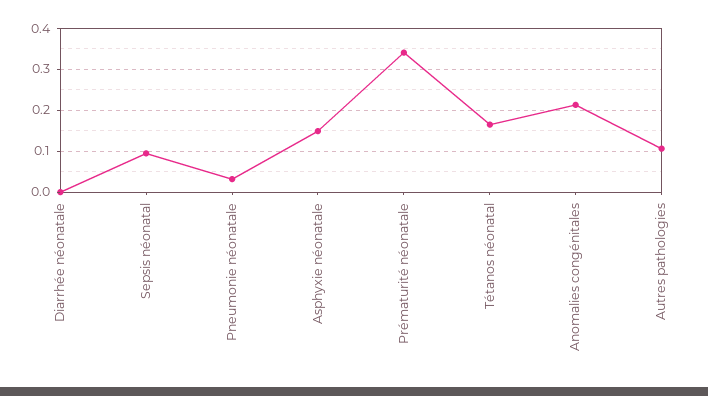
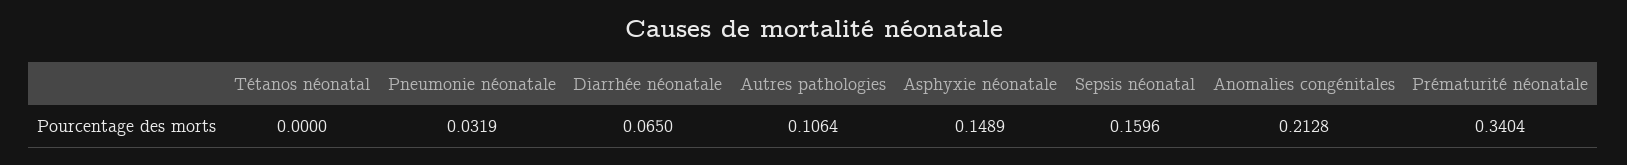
  {
-   "Diarrhée néonatale": 0,
+   "Diarrhée néonatale": 0.065,
-   "Sepsis néonatal": 0.1,
+   "Sepsis néonatal": 0.1596,
    "Pneumonie néonatale": 0.0319,
    "Asphyxie néonatale": 0.1489,
    "Prématurité néonatale": 0.3404,
-   "Tétanos néonatal": 0.16,
+   "Tétanos néonatal": 0,
    "Anomalies congénitales": 0.2128,
    "Autres pathologies": 0.1064
  }

